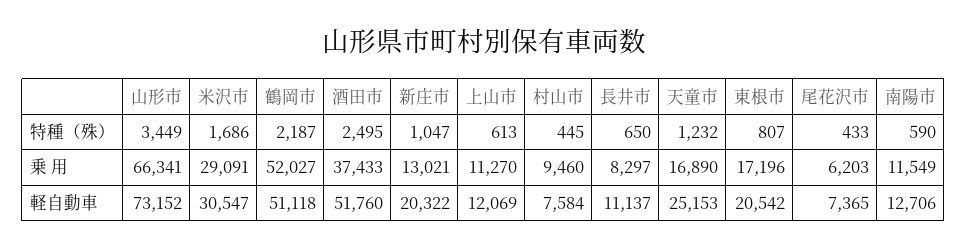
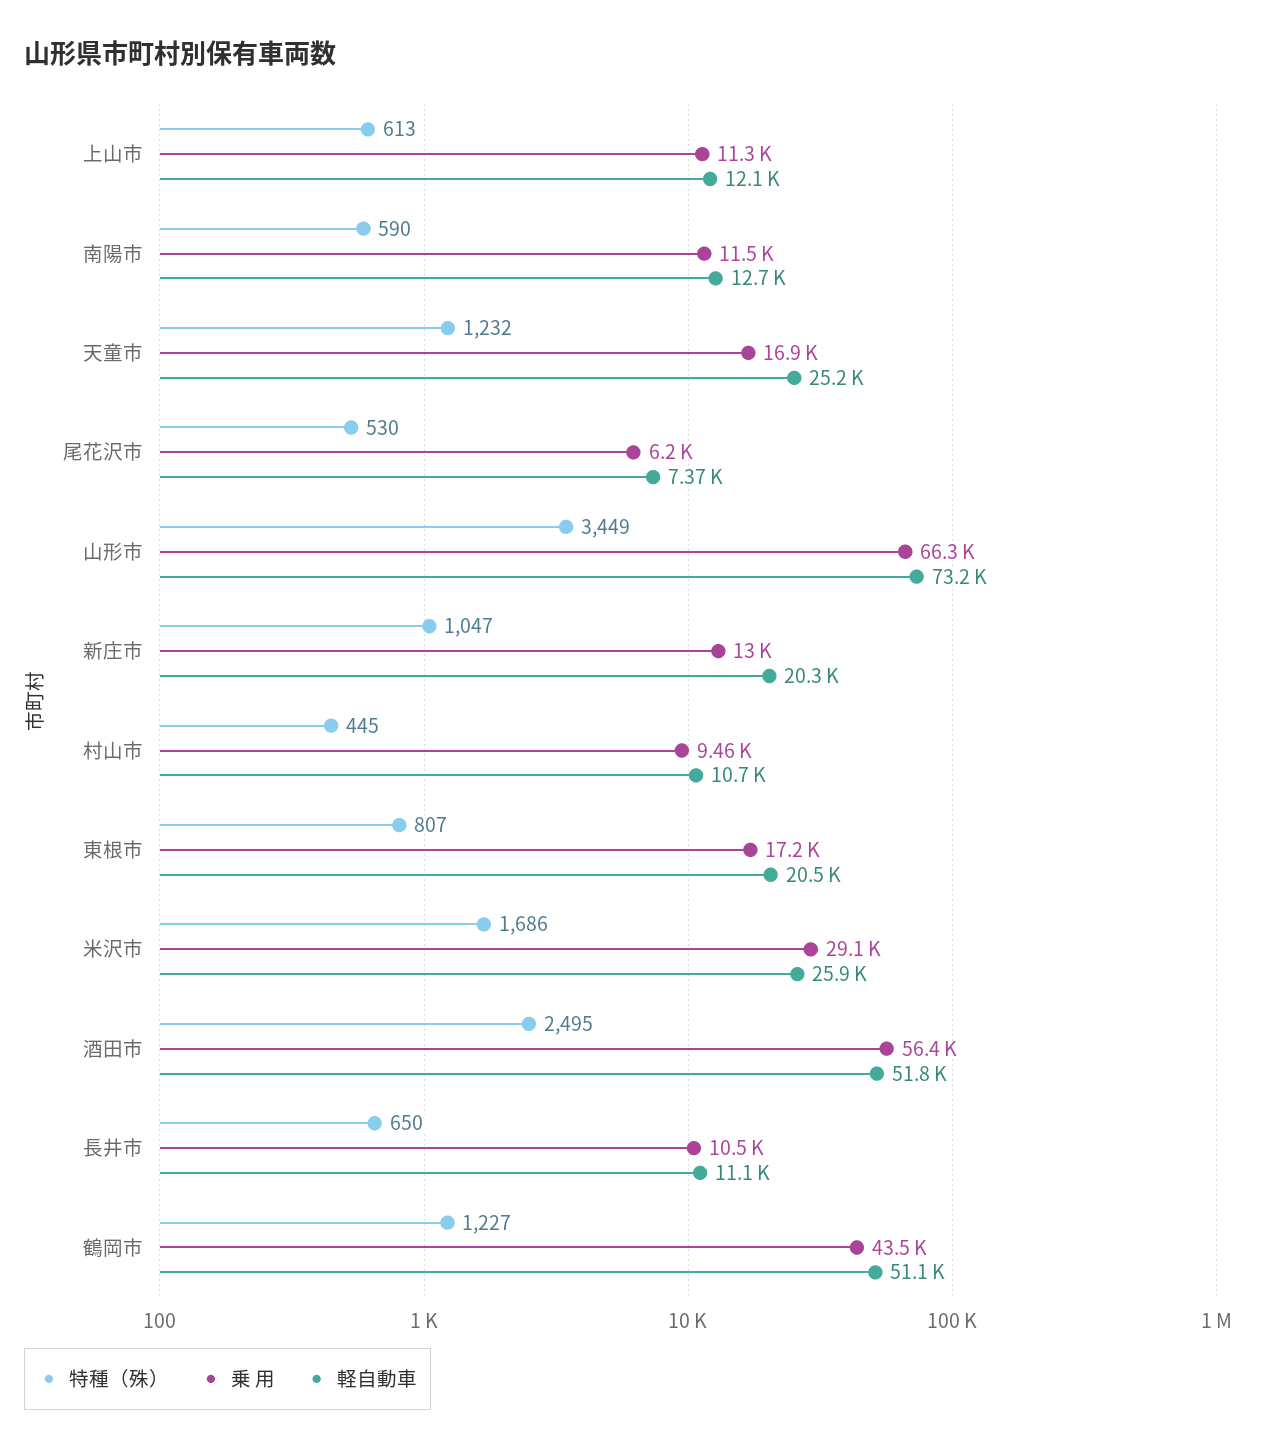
  {
    "特種（殊）": {
      "山形市": 3449,
      "米沢市": 1686,
-     "鶴岡市": 2187,
+     "鶴岡市": 1227,
      "酒田市": 2495,
      "新庄市": 1047,
      "上山市": 613,
      "村山市": 445,
      "長井市": 650,
      "天童市": 1232,
      "東根市": 807,
-     "尾花沢市": 433,
+     "尾花沢市": 530,
      "南陽市": 590
    },
    "乗 用": {
      "山形市": 66341,
      "米沢市": 29091,
-     "鶴岡市": 52027,
+     "鶴岡市": 43500,
-     "酒田市": 37433,
+     "酒田市": 56400,
      "新庄市": 13021,
      "上山市": 11270,
      "村山市": 9460,
-     "長井市": 8297,
+     "長井市": 10500,
      "天童市": 16890,
      "東根市": 17196,
      "尾花沢市": 6203,
      "南陽市": 11549
    },
    "軽自動車": {
      "山形市": 73152,
-     "米沢市": 30547,
+     "米沢市": 25900,
      "鶴岡市": 51118,
      "酒田市": 51760,
      "新庄市": 20322,
      "上山市": 12069,
-     "村山市": 7584,
+     "村山市": 10700,
      "長井市": 11137,
      "天童市": 25153,
      "東根市": 20542,
      "尾花沢市": 7365,
      "南陽市": 12706
    }
  }

